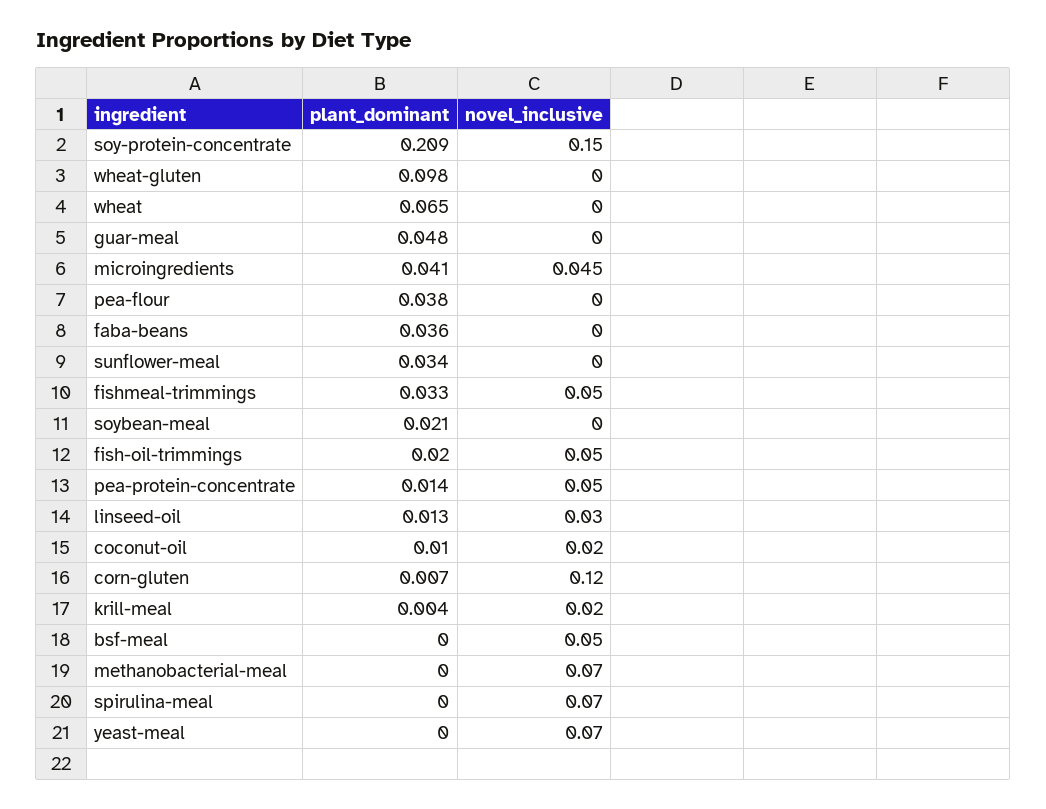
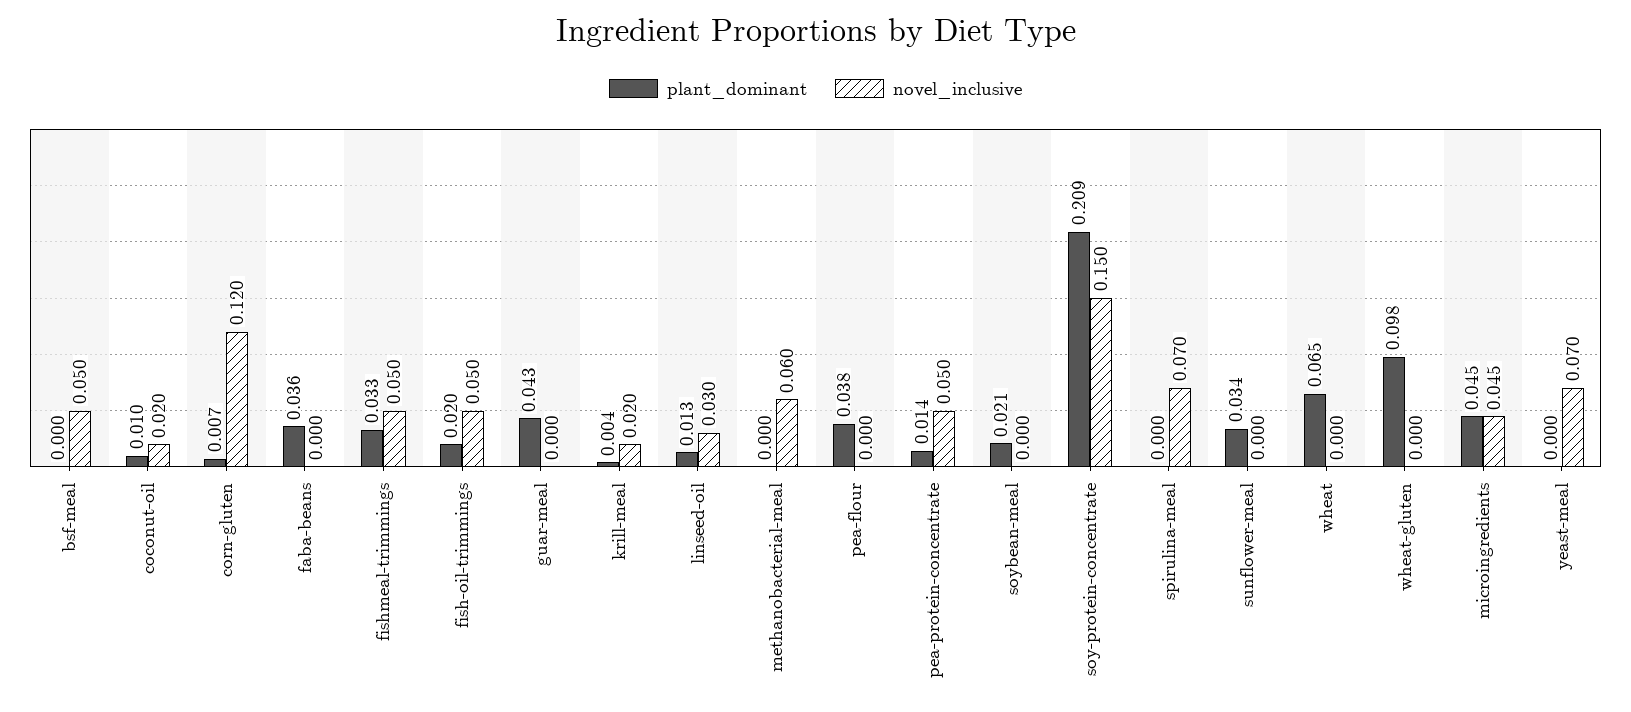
  {
    "plant_dominant": {
      "soy-protein-concentrate": 0.209,
      "wheat-gluten": 0.098,
      "wheat": 0.065,
-     "guar-meal": 0.048,
+     "guar-meal": 0.043,
-     "microingredients": 0.041,
+     "microingredients": 0.045,
      "pea-flour": 0.038,
      "faba-beans": 0.036,
      "sunflower-meal": 0.034,
      "fishmeal-trimmings": 0.033,
      "soybean-meal": 0.021,
      "fish-oil-trimmings": 0.02,
      "pea-protein-concentrate": 0.014,
      "linseed-oil": 0.013,
      "coconut-oil": 0.01,
      "corn-gluten": 0.007,
      "krill-meal": 0.004,
      "bsf-meal": 0,
      "methanobacterial-meal": 0,
      "spirulina-meal": 0,
      "yeast-meal": 0
    },
    "novel_inclusive": {
      "soy-protein-concentrate": 0.15,
      "wheat-gluten": 0,
      "wheat": 0,
      "guar-meal": 0,
      "microingredients": 0.045,
      "pea-flour": 0,
      "faba-beans": 0,
      "sunflower-meal": 0,
      "fishmeal-trimmings": 0.05,
      "soybean-meal": 0,
      "fish-oil-trimmings": 0.05,
      "pea-protein-concentrate": 0.05,
      "linseed-oil": 0.03,
      "coconut-oil": 0.02,
      "corn-gluten": 0.12,
      "krill-meal": 0.02,
      "bsf-meal": 0.05,
-     "methanobacterial-meal": 0.07,
+     "methanobacterial-meal": 0.06,
      "spirulina-meal": 0.07,
      "yeast-meal": 0.07
    }
  }

